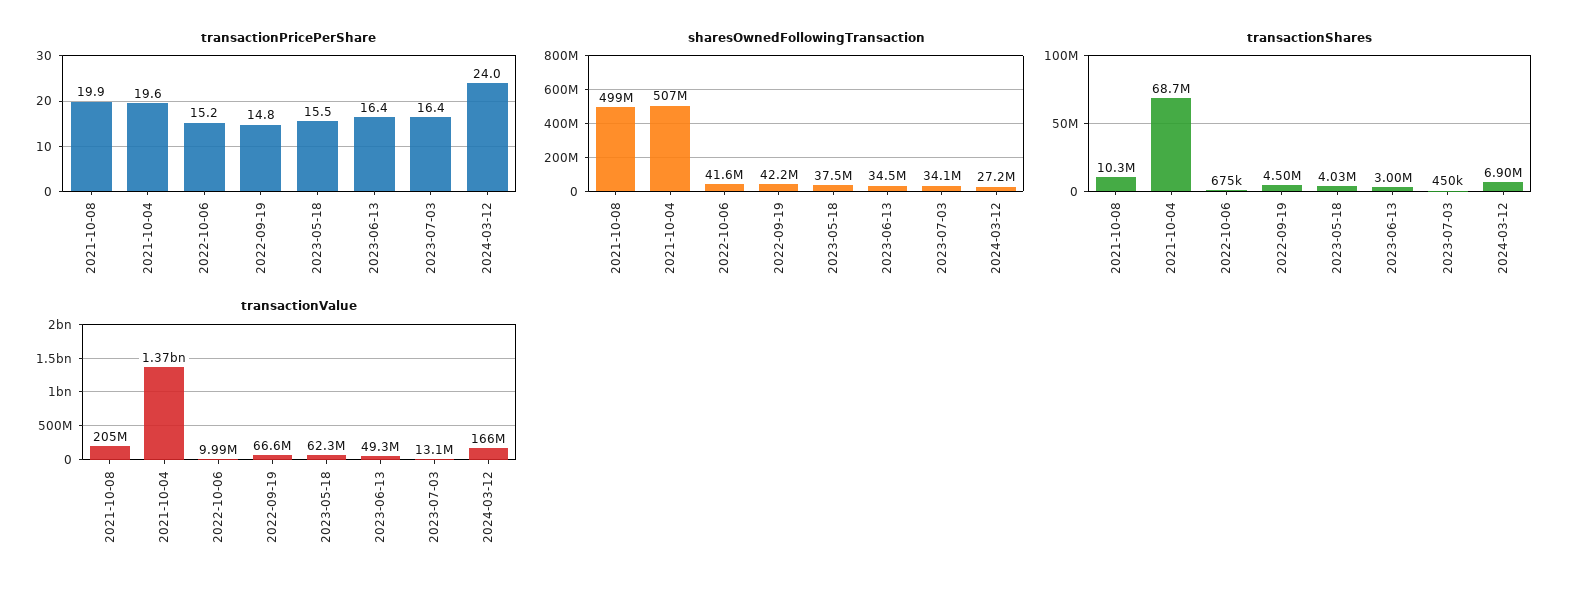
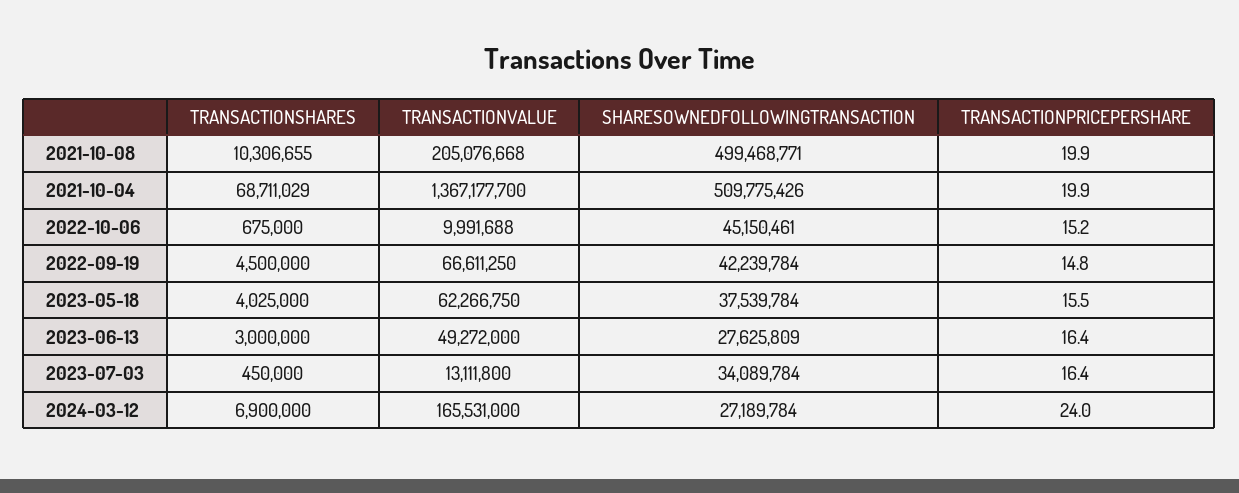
  {
    "transactionPricePerShare": {
      "2021-10-08": 19.9,
-     "2021-10-04": 19.6,
+     "2021-10-04": 19.9,
      "2022-10-06": 15.2,
      "2022-09-19": 14.8,
      "2023-05-18": 15.5,
      "2023-06-13": 16.4,
      "2023-07-03": 16.4,
      "2024-03-12": 24
    },
    "sharesOwnedFollowingTransaction": {
      "2021-10-08": 499468771,
-     "2021-10-04": 507000000,
+     "2021-10-04": 509775426,
-     "2022-10-06": 41600000,
+     "2022-10-06": 45150461,
      "2022-09-19": 42239784,
      "2023-05-18": 37539784,
-     "2023-06-13": 34500000,
+     "2023-06-13": 27625809,
      "2023-07-03": 34089784,
      "2024-03-12": 27189784
    },
    "transactionShares": {
      "2021-10-08": 10306655,
      "2021-10-04": 68711029,
      "2022-10-06": 675000,
      "2022-09-19": 4500000,
      "2023-05-18": 4025000,
      "2023-06-13": 3000000,
      "2023-07-03": 450000,
      "2024-03-12": 6900000
    },
    "transactionValue": {
      "2021-10-08": 205076668,
      "2021-10-04": 1367177700,
      "2022-10-06": 9991688,
      "2022-09-19": 66611250,
      "2023-05-18": 62266750,
      "2023-06-13": 49272000,
      "2023-07-03": 13111800,
      "2024-03-12": 165531000
    }
  }

